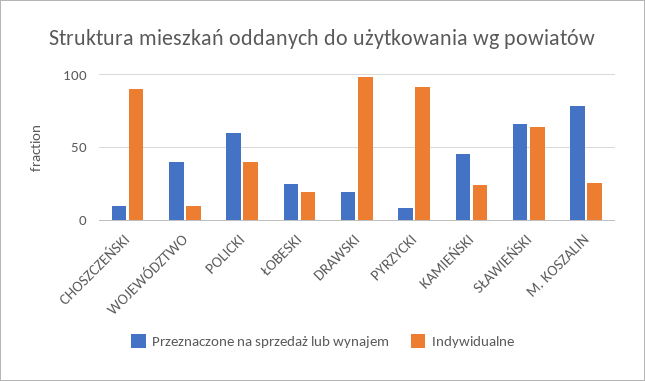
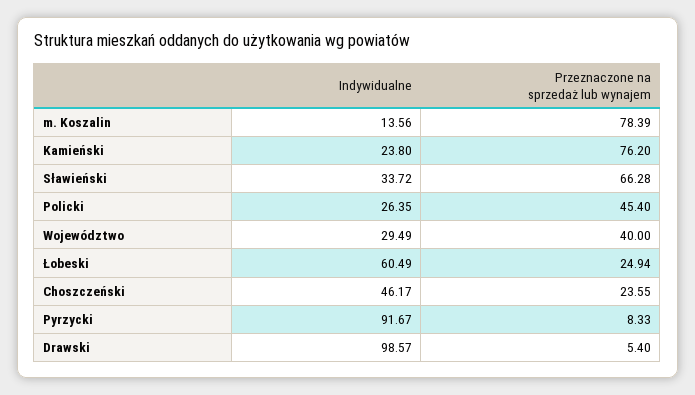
  {
    "Przeznaczone na sprzedaż lub wynajem": {
-     "CHOSZCZEŃSKI": 10,
+     "CHOSZCZEŃSKI": 23.55,
      "WOJEWÓDZTWO": 40,
-     "POLICKI": 60,
+     "POLICKI": 45.4,
      "ŁOBESKI": 24.94,
-     "DRAWSKI": 20,
+     "DRAWSKI": 5.4,
      "PYRZYCKI": 8.33,
-     "KAMIEŃSKI": 45,
+     "KAMIEŃSKI": 76.2,
      "SŁAWIEŃSKI": 66.28,
      "M. KOSZALIN": 78.39
    },
    "Indywidualne": {
-     "CHOSZCZEŃSKI": 90,
+     "CHOSZCZEŃSKI": 46.17,
-     "WOJEWÓDZTWO": 10,
+     "WOJEWÓDZTWO": 29.49,
-     "POLICKI": 40,
+     "POLICKI": 26.35,
-     "ŁOBESKI": 20,
+     "ŁOBESKI": 60.49,
      "DRAWSKI": 98.57,
      "PYRZYCKI": 91.67,
      "KAMIEŃSKI": 23.8,
-     "SŁAWIEŃSKI": 65,
+     "SŁAWIEŃSKI": 33.72,
-     "M. KOSZALIN": 25
+     "M. KOSZALIN": 13.56
    }
  }

